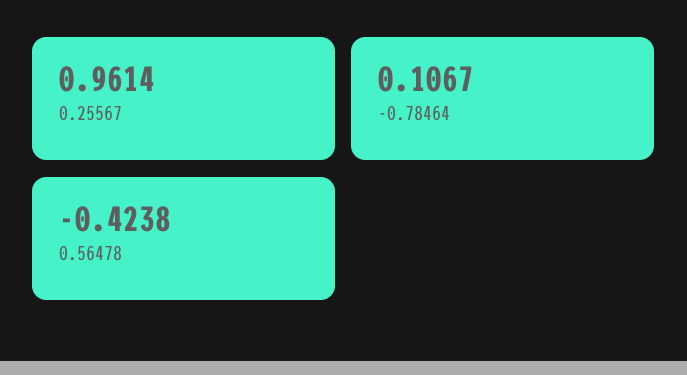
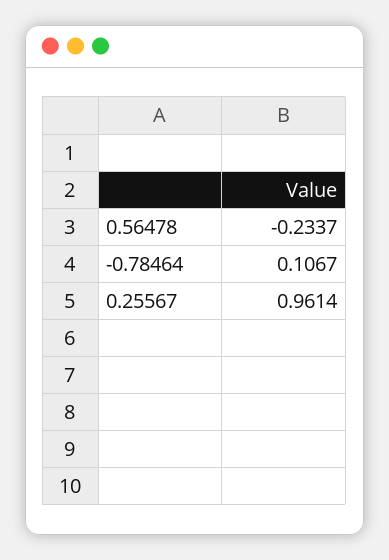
  {
    "0.25567": 0.9614,
    "-0.78464": 0.1067,
-   "0.56478": -0.4238
+   "0.56478": -0.2337
  }

